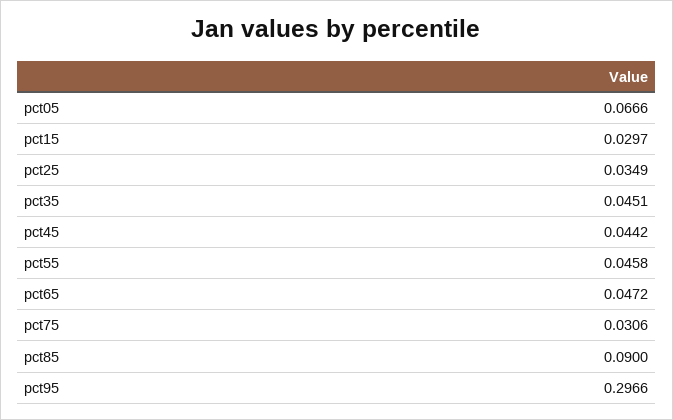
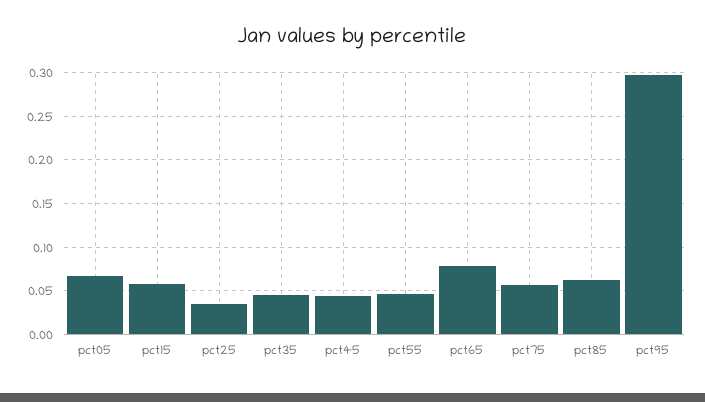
  {
    "pct05": 0.0666,
-   "pct15": 0.0297,
+   "pct15": 0.06,
    "pct25": 0.0349,
    "pct35": 0.0451,
    "pct45": 0.0442,
    "pct55": 0.0458,
-   "pct65": 0.0472,
+   "pct65": 0.08,
-   "pct75": 0.0306,
+   "pct75": 0.06,
-   "pct85": 0.09,
+   "pct85": 0.06,
    "pct95": 0.2966
  }

